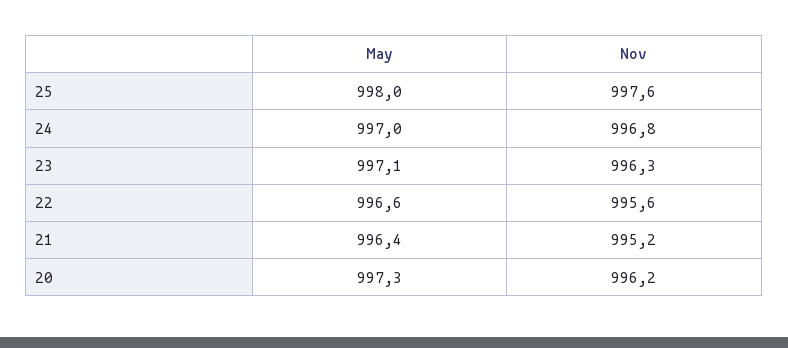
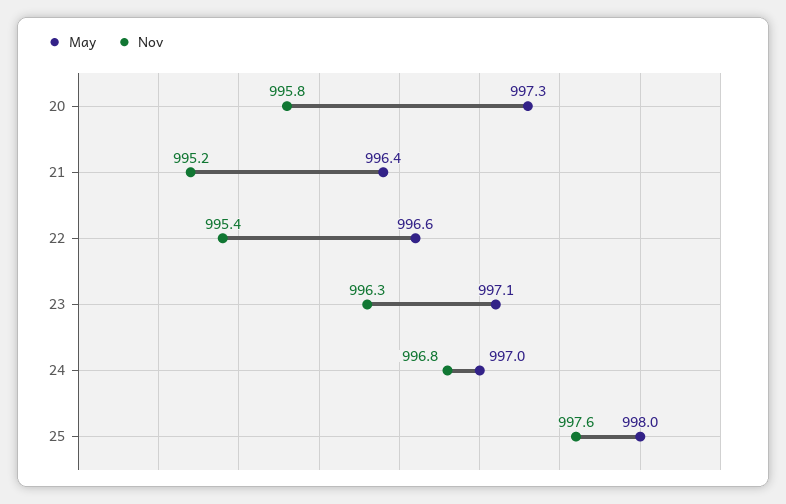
  {
    "May": {
      "25": 998,
      "24": 997,
      "23": 997.1,
      "22": 996.6,
      "21": 996.4,
      "20": 997.3
    },
    "Nov": {
      "25": 997.6,
      "24": 996.8,
      "23": 996.3,
-     "22": 995.6,
+     "22": 995.4,
      "21": 995.2,
-     "20": 996.2
+     "20": 995.8
    }
  }

